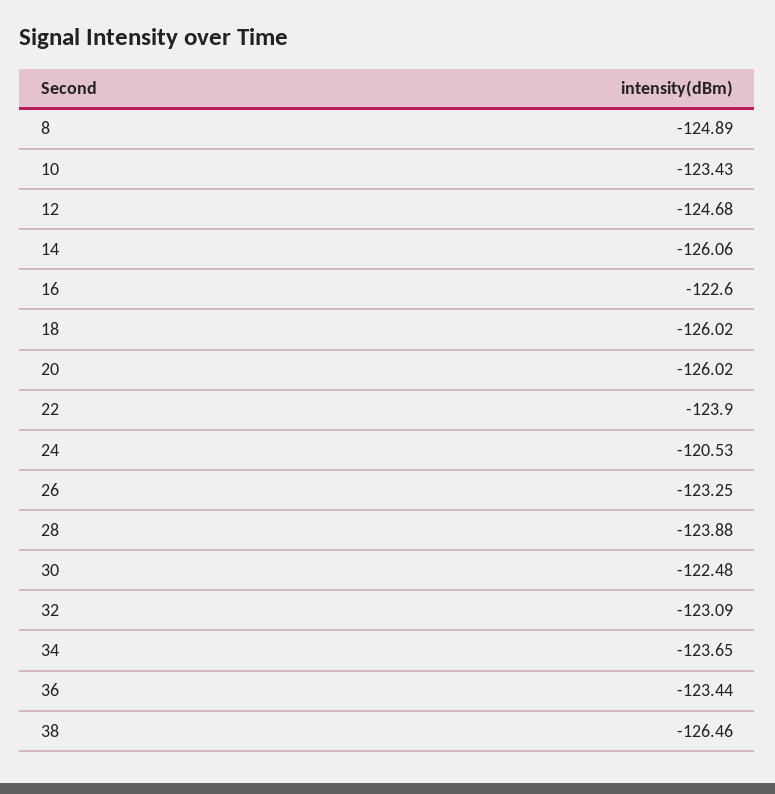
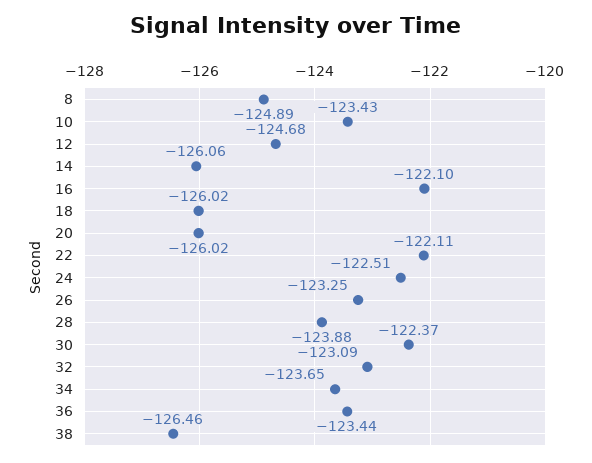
  {
    "8": -124.89,
    "10": -123.43,
    "12": -124.68,
    "14": -126.06,
-   "16": -122.6,
+   "16": -122.1,
    "18": -126.02,
    "20": -126.02,
-   "22": -123.9,
+   "22": -122.11,
-   "24": -120.53,
+   "24": -122.51,
    "26": -123.25,
    "28": -123.88,
-   "30": -122.48,
+   "30": -122.37,
    "32": -123.09,
    "34": -123.65,
    "36": -123.44,
    "38": -126.46
  }

